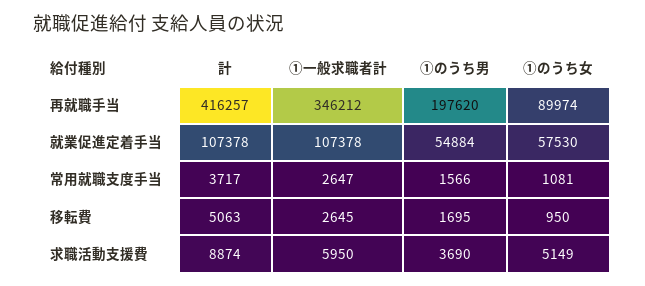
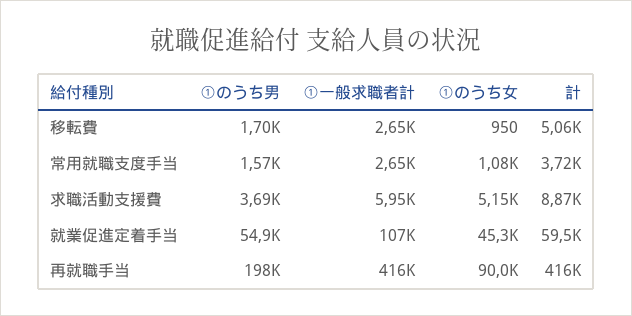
  {
    "計": {
      "再就職手当": 416257,
-     "就業促進定着手当": 107378,
+     "就業促進定着手当": 59500,
      "常用就職支度手当": 3717,
      "移転費": 5063,
      "求職活動支援費": 8874
    },
    "①一般求職者計": {
-     "再就職手当": 346212,
+     "再就職手当": 416000,
      "就業促進定着手当": 107378,
      "常用就職支度手当": 2647,
      "移転費": 2645,
      "求職活動支援費": 5950
    },
    "①のうち男": {
      "再就職手当": 197620,
      "就業促進定着手当": 54884,
      "常用就職支度手当": 1566,
      "移転費": 1695,
      "求職活動支援費": 3690
    },
    "①のうち女": {
      "再就職手当": 89974,
-     "就業促進定着手当": 57530,
+     "就業促進定着手当": 45300,
      "常用就職支度手当": 1081,
      "移転費": 950,
      "求職活動支援費": 5149
    }
  }

